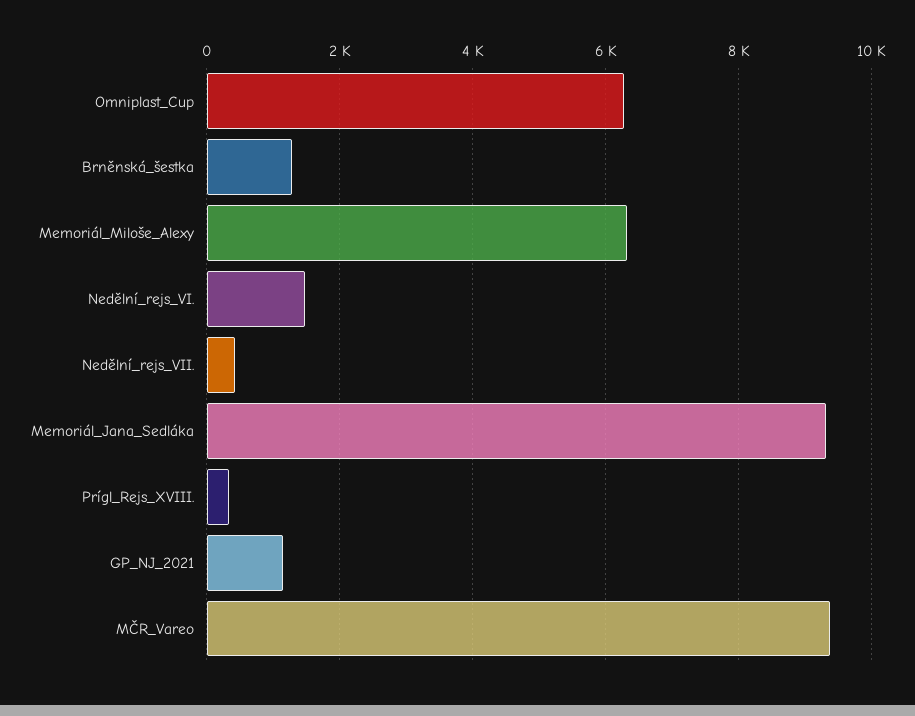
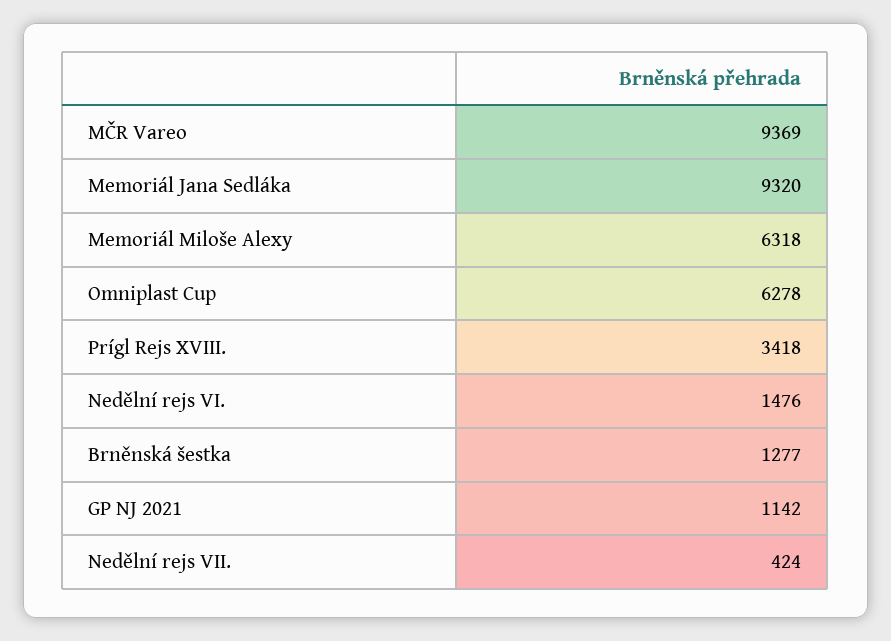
  {
    "Omniplast_Cup": 6278,
    "Brněnská_šestka": 1277,
    "Memoriál_Miloše_Alexy": 6318,
    "Nedělní_rejs_VI.": 1476,
    "Nedělní_rejs_VII.": 424,
    "Memoriál_Jana_Sedláka": 9320,
-   "Prígl_Rejs_XVIII.": 400,
+   "Prígl_Rejs_XVIII.": 3418,
    "GP_NJ_2021": 1142,
    "MČR_Vareo": 9369
  }

